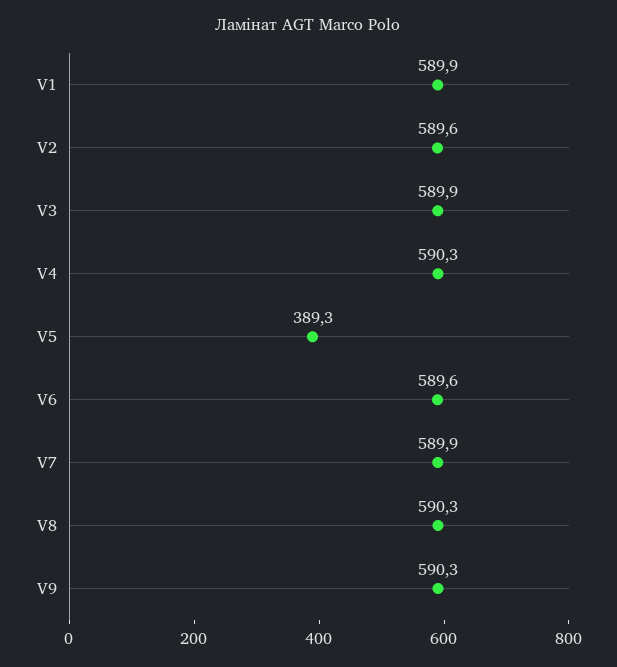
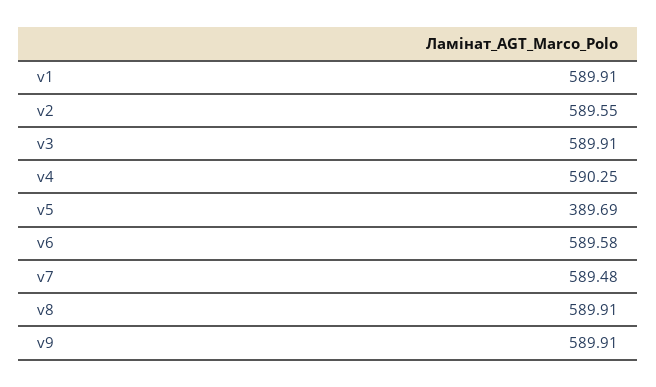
  {
    "V1": 589.91,
    "V2": 589.55,
    "V3": 589.91,
    "V4": 590.25,
-   "V5": 389.3,
+   "V5": 389.69,
    "V6": 589.58,
-   "V7": 589.9,
+   "V7": 589.48,
-   "V8": 590.3,
+   "V8": 589.91,
-   "V9": 590.3
+   "V9": 589.91
  }

